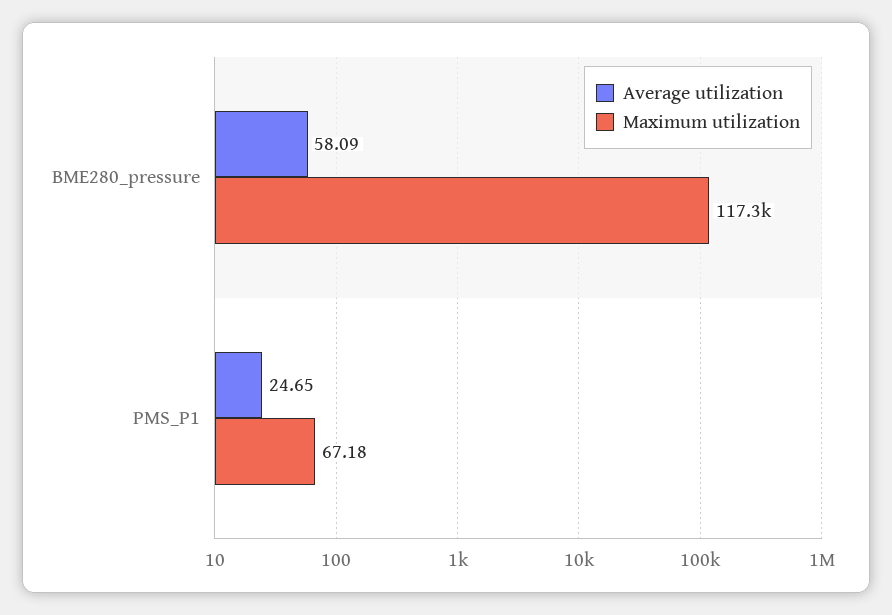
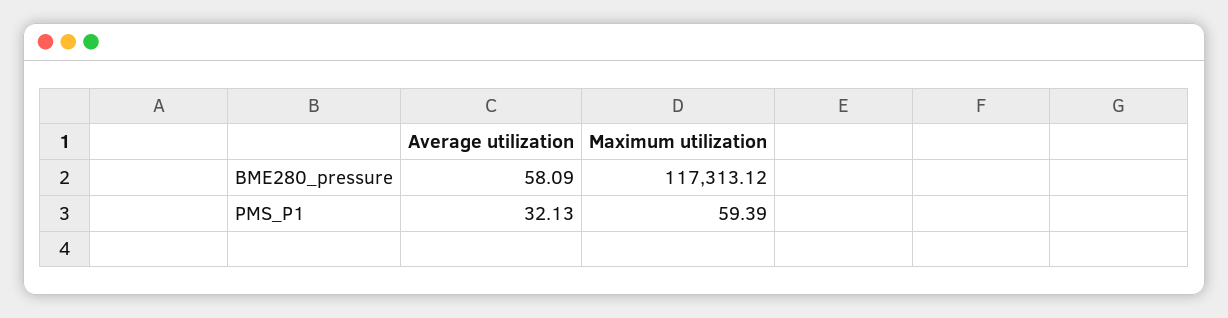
  {
    "Average utilization": {
      "BME280_pressure": 58.09,
-     "PMS_P1": 24.65
+     "PMS_P1": 32.13
    },
    "Maximum utilization": {
      "BME280_pressure": 117313.12,
-     "PMS_P1": 67.18
+     "PMS_P1": 59.39
    }
  }

